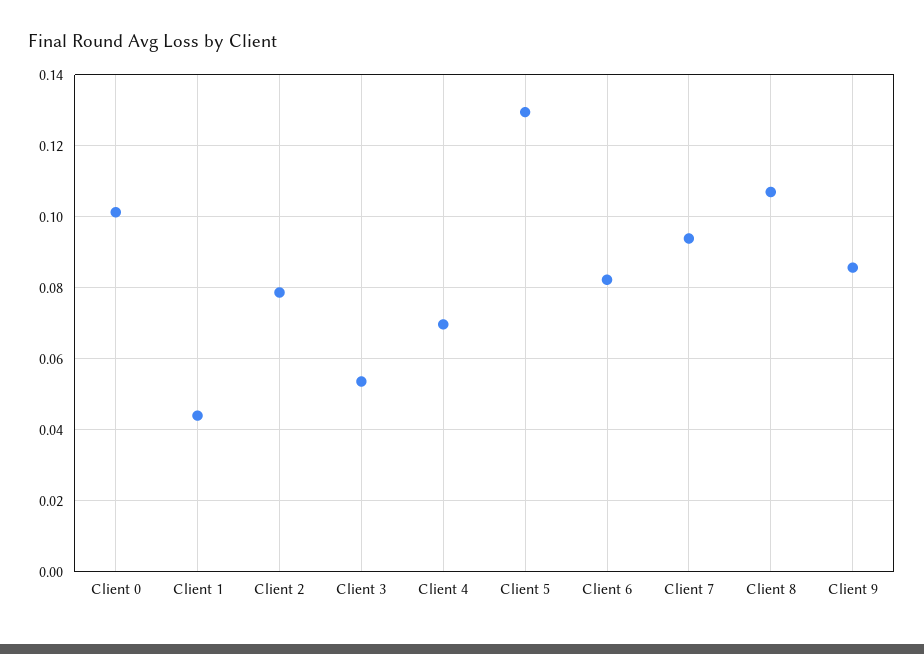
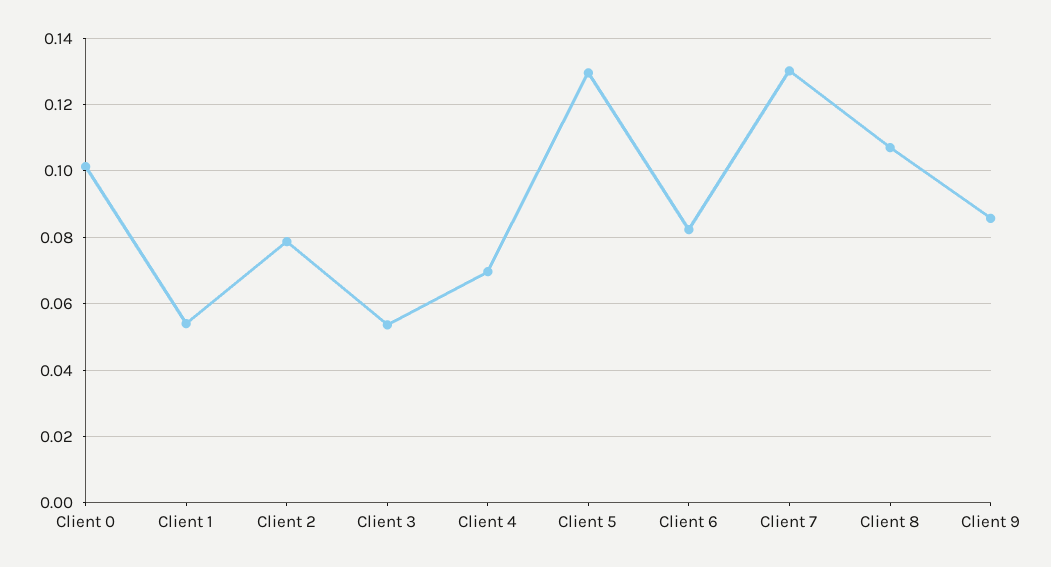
  {
    "Client 0": 0.102,
-   "Client 1": 0.044,
+   "Client 1": 0.054,
    "Client 2": 0.078,
    "Client 3": 0.054,
    "Client 4": 0.07,
    "Client 5": 0.13,
    "Client 6": 0.082,
-   "Client 7": 0.094,
+   "Client 7": 0.13,
    "Client 8": 0.108,
    "Client 9": 0.086
  }

